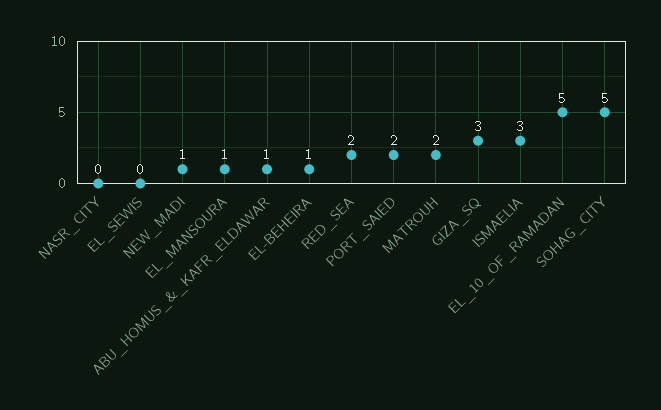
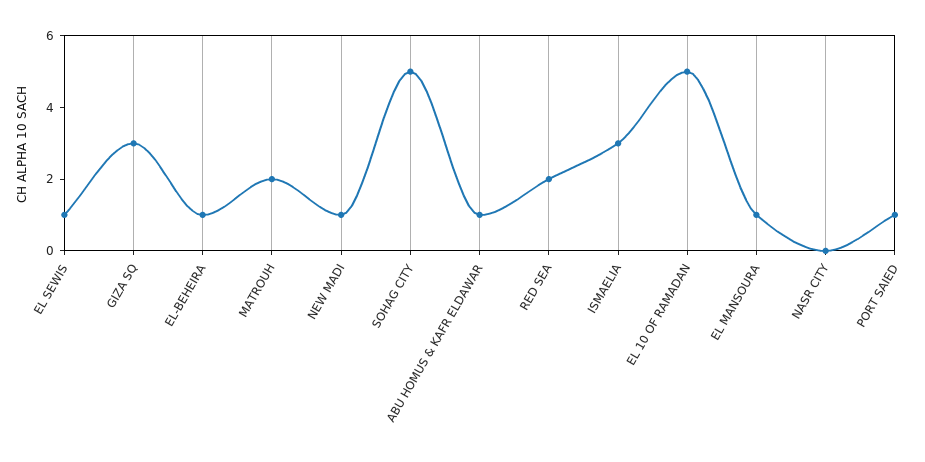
  {
    "NASR_CITY": 0,
-   "EL_SEWIS": 0,
+   "EL_SEWIS": 1,
    "NEW_MADI": 1,
    "EL_MANSOURA": 1,
    "ABU_HOMUS_&_KAFR_ELDAWAR": 1,
    "EL-BEHEIRA": 1,
    "RED_SEA": 2,
-   "PORT_SAIED": 2,
+   "PORT_SAIED": 1,
    "MATROUH": 2,
    "GIZA_SQ": 3,
    "ISMAELIA": 3,
    "EL_10_OF_RAMADAN": 5,
    "SOHAG_CITY": 5
  }

